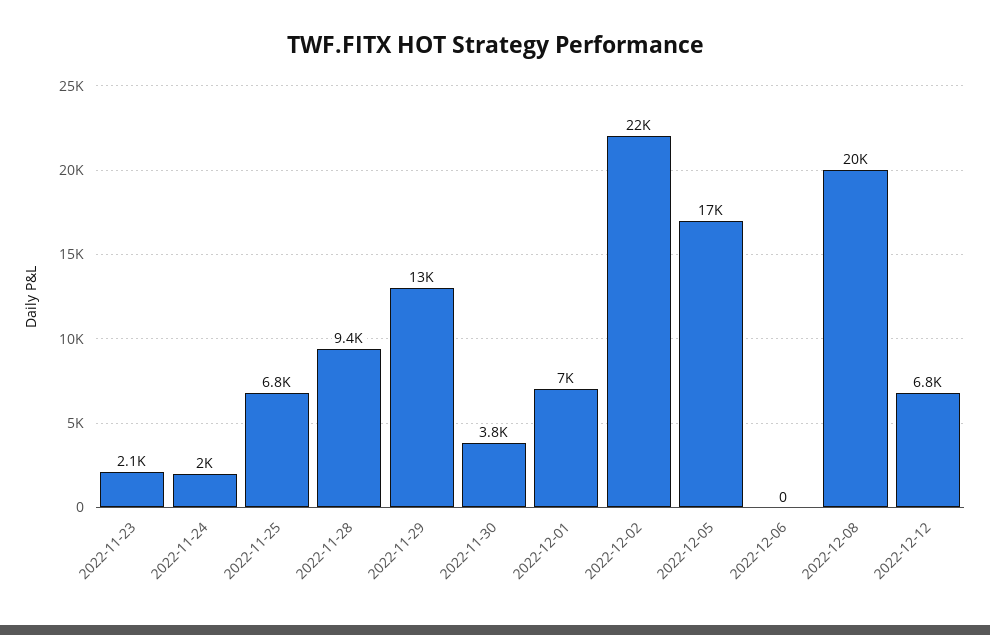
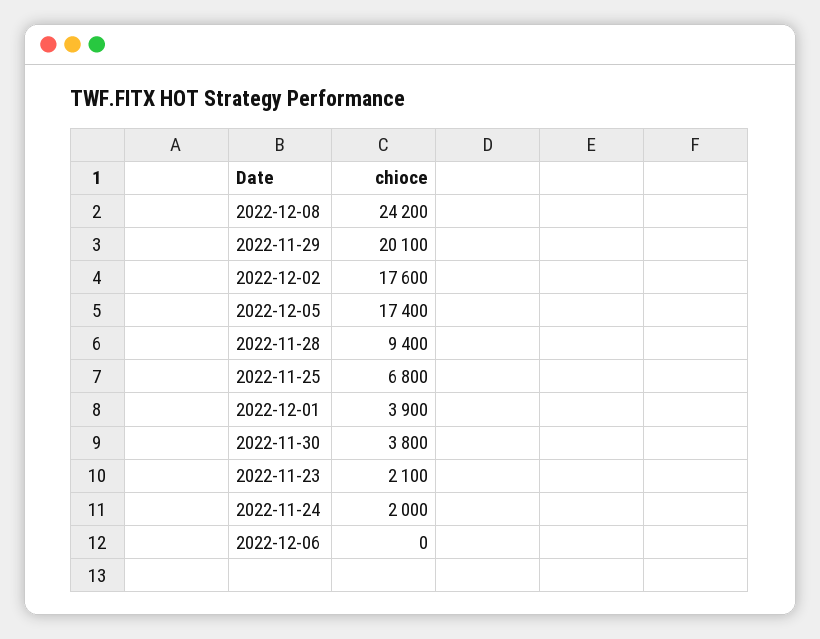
  {
    "2022-11-23": 2100,
    "2022-11-24": 2000,
    "2022-11-25": 6800,
    "2022-11-28": 9400,
-   "2022-11-29": 13000,
+   "2022-11-29": 20100,
    "2022-11-30": 3800,
-   "2022-12-01": 7000,
+   "2022-12-01": 3900,
-   "2022-12-02": 22000,
+   "2022-12-02": 17600,
    "2022-12-05": 17400,
    "2022-12-06": 0,
-   "2022-12-08": 20000,
+   "2022-12-08": 24200
-   "2022-12-12": 6800
  }

